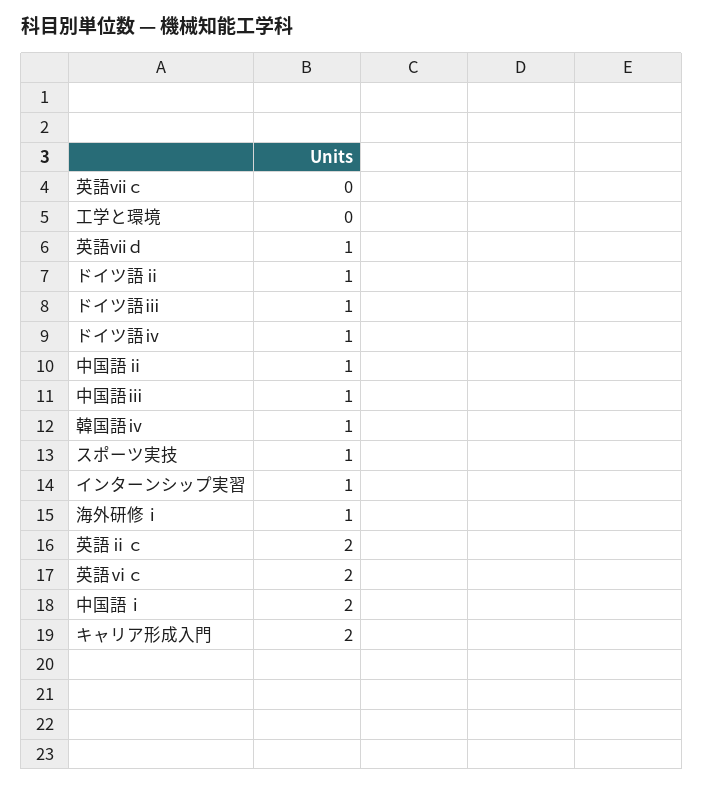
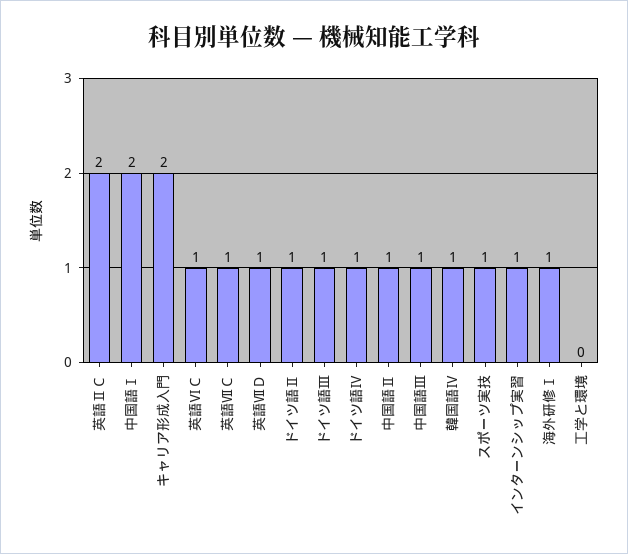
  {
-   "英語ⅶｃ": 0,
+   "英語ⅶｃ": 1,
    "工学と環境": 0,
    "英語ⅶｄ": 1,
    "ドイツ語ⅱ": 1,
    "ドイツ語ⅲ": 1,
    "ドイツ語ⅳ": 1,
    "中国語ⅱ": 1,
    "中国語ⅲ": 1,
    "韓国語ⅳ": 1,
    "スポーツ実技": 1,
    "インターンシップ実習": 1,
    "海外研修ⅰ": 1,
    "英語ⅱｃ": 2,
-   "英語ⅵｃ": 2,
+   "英語ⅵｃ": 1,
    "中国語ⅰ": 2,
    "キャリア形成入門": 2
  }

